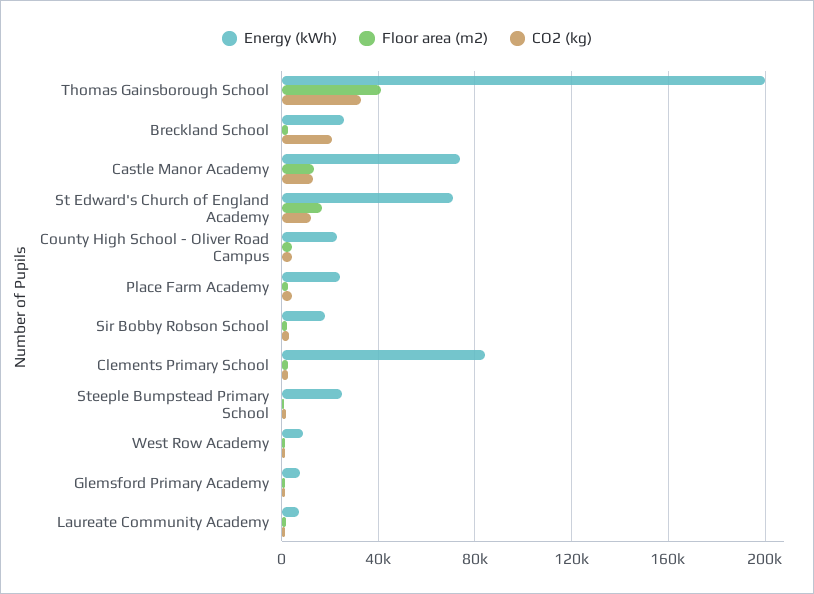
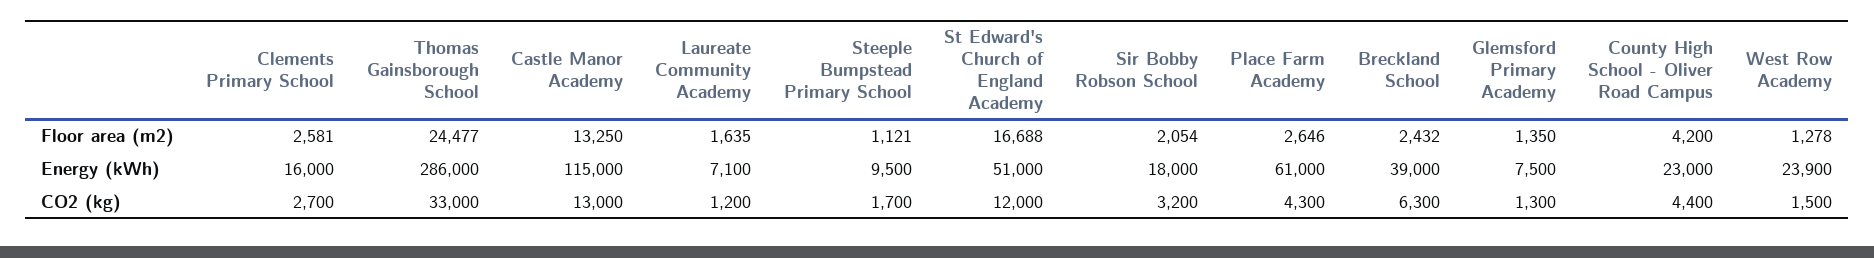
  {
    "Energy (kWh)": {
-     "Thomas Gainsborough School": 200000,
+     "Thomas Gainsborough School": 286000,
-     "Breckland School": 25000,
+     "Breckland School": 39000,
-     "Castle Manor Academy": 75000,
+     "Castle Manor Academy": 115000,
-     "St Edward's Church of England Academy": 70000,
+     "St Edward's Church of England Academy": 51000,
      "County High School - Oliver Road Campus": 23000,
-     "Place Farm Academy": 25000,
+     "Place Farm Academy": 61000,
      "Sir Bobby Robson School": 18000,
-     "Clements Primary School": 85000,
+     "Clements Primary School": 16000,
-     "Steeple Bumpstead Primary School": 25000,
+     "Steeple Bumpstead Primary School": 9500,
-     "West Row Academy": 10000,
+     "West Row Academy": 23900,
      "Glemsford Primary Academy": 7500,
      "Laureate Community Academy": 7100
    },
    "Floor area (m2)": {
-     "Thomas Gainsborough School": 40000,
+     "Thomas Gainsborough School": 24477,
      "Breckland School": 2432,
      "Castle Manor Academy": 13250,
      "St Edward's Church of England Academy": 16688,
      "County High School - Oliver Road Campus": 4200,
      "Place Farm Academy": 2646,
      "Sir Bobby Robson School": 2054,
      "Clements Primary School": 2581,
      "Steeple Bumpstead Primary School": 1121,
      "West Row Academy": 1278,
      "Glemsford Primary Academy": 1350,
      "Laureate Community Academy": 1635
    },
    "CO2 (kg)": {
      "Thomas Gainsborough School": 33000,
-     "Breckland School": 20000,
+     "Breckland School": 6300,
      "Castle Manor Academy": 13000,
      "St Edward's Church of England Academy": 12000,
      "County High School - Oliver Road Campus": 4400,
      "Place Farm Academy": 4300,
      "Sir Bobby Robson School": 3200,
      "Clements Primary School": 2700,
      "Steeple Bumpstead Primary School": 1700,
      "West Row Academy": 1500,
      "Glemsford Primary Academy": 1300,
      "Laureate Community Academy": 1200
    }
  }

